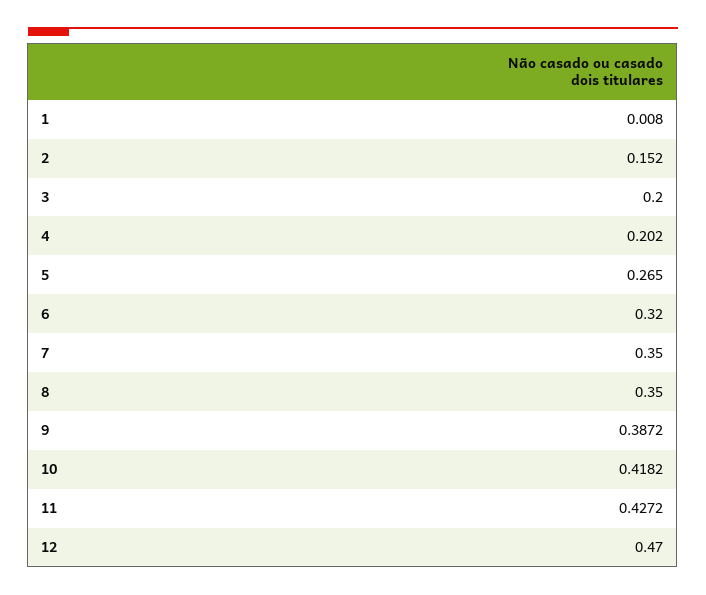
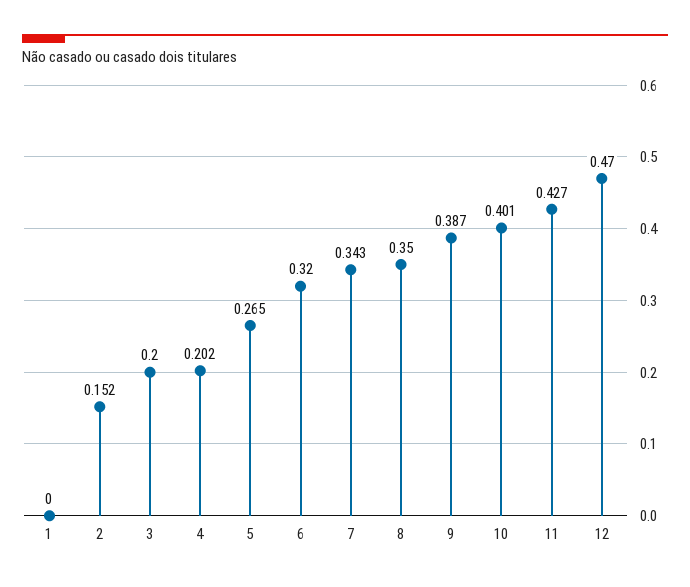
  {
-   "1": 0.008,
+   "1": 0,
    "2": 0.152,
    "3": 0.2,
    "4": 0.202,
    "5": 0.265,
    "6": 0.32,
-   "7": 0.35,
+   "7": 0.343,
    "8": 0.35,
    "9": 0.3872,
-   "10": 0.4182,
+   "10": 0.401,
    "11": 0.4272,
    "12": 0.47
  }

